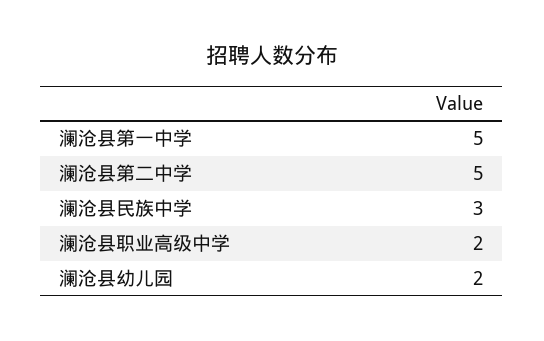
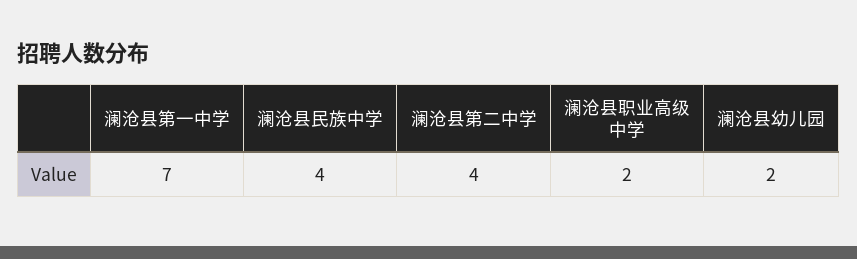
  {
-   "澜沧县第一中学": 5,
+   "澜沧县第一中学": 7,
-   "澜沧县第二中学": 5,
+   "澜沧县第二中学": 4,
-   "澜沧县民族中学": 3,
+   "澜沧县民族中学": 4,
    "澜沧县职业高级中学": 2,
    "澜沧县幼儿园": 2
  }

